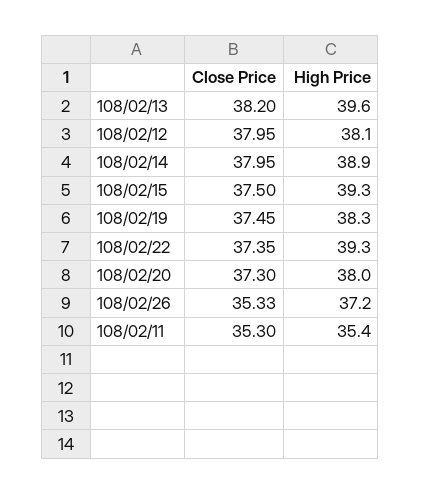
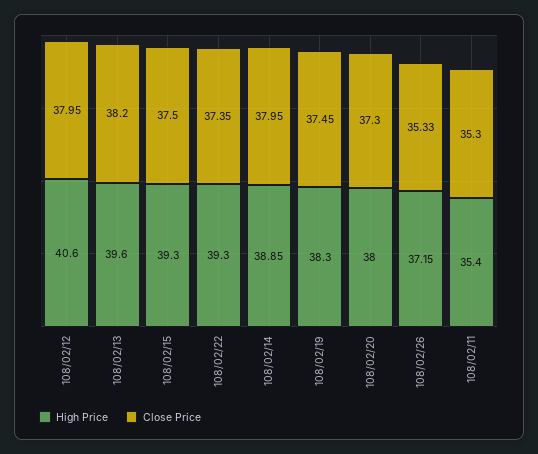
  {
    "Close Price": {
      "108/02/13": 38.2,
      "108/02/12": 37.95,
      "108/02/14": 37.95,
      "108/02/15": 37.5,
      "108/02/19": 37.45,
      "108/02/22": 37.35,
      "108/02/20": 37.3,
      "108/02/26": 35.33,
      "108/02/11": 35.3
    },
    "High Price": {
      "108/02/13": 39.6,
-     "108/02/12": 38.1,
+     "108/02/12": 40.6,
      "108/02/14": 38.85,
      "108/02/15": 39.3,
      "108/02/19": 38.3,
      "108/02/22": 39.3,
      "108/02/20": 38,
      "108/02/26": 37.15,
      "108/02/11": 35.4
    }
  }

